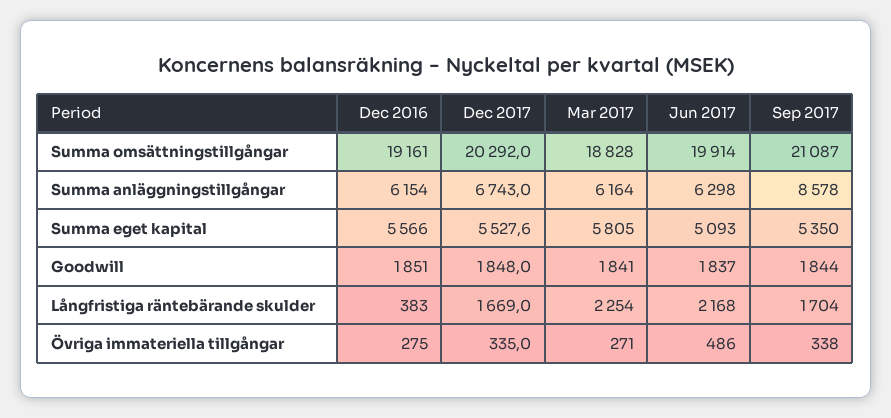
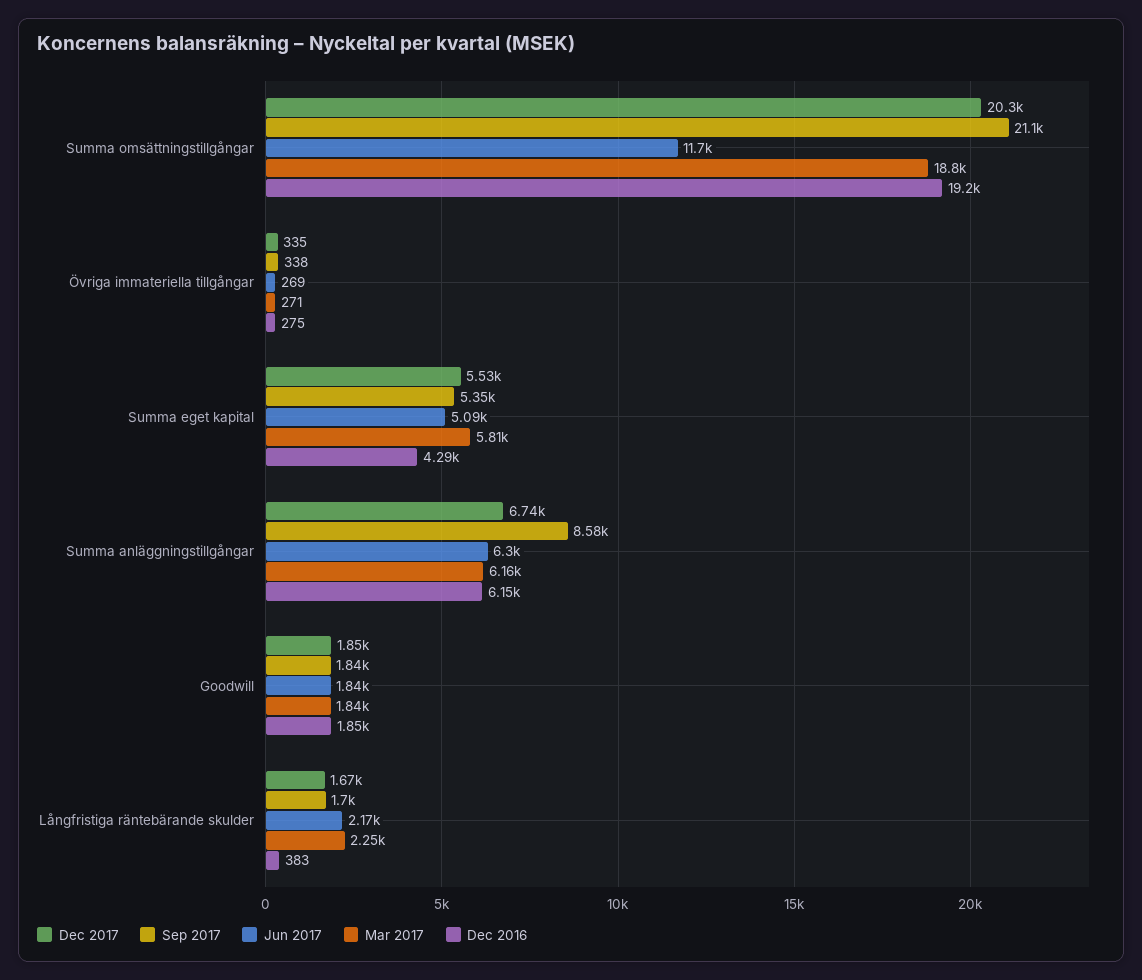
  {
    "Dec 2016": {
      "Summa omsättningstillgångar": 19161,
      "Summa anläggningstillgångar": 6154,
-     "Summa eget kapital": 5566,
+     "Summa eget kapital": 4290,
      "Goodwill": 1851,
      "Långfristiga räntebärande skulder": 383,
      "Övriga immateriella tillgångar": 275
    },
    "Dec 2017": {
      "Summa omsättningstillgångar": 20292,
      "Summa anläggningstillgångar": 6743,
      "Summa eget kapital": 5527.6,
      "Goodwill": 1848,
      "Långfristiga räntebärande skulder": 1669,
      "Övriga immateriella tillgångar": 335
    },
    "Mar 2017": {
      "Summa omsättningstillgångar": 18828,
      "Summa anläggningstillgångar": 6164,
      "Summa eget kapital": 5805,
      "Goodwill": 1841,
      "Långfristiga räntebärande skulder": 2254,
      "Övriga immateriella tillgångar": 271
    },
    "Jun 2017": {
-     "Summa omsättningstillgångar": 19914,
+     "Summa omsättningstillgångar": 11700,
      "Summa anläggningstillgångar": 6298,
      "Summa eget kapital": 5093,
      "Goodwill": 1837,
      "Långfristiga räntebärande skulder": 2168,
-     "Övriga immateriella tillgångar": 486
+     "Övriga immateriella tillgångar": 269
    },
    "Sep 2017": {
      "Summa omsättningstillgångar": 21087,
      "Summa anläggningstillgångar": 8578,
      "Summa eget kapital": 5350,
      "Goodwill": 1844,
      "Långfristiga räntebärande skulder": 1704,
      "Övriga immateriella tillgångar": 338
    }
  }

